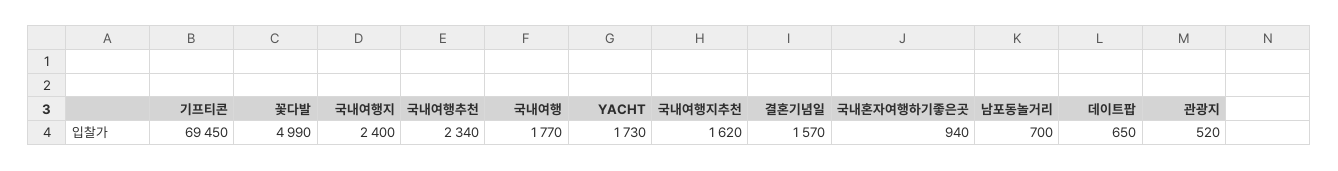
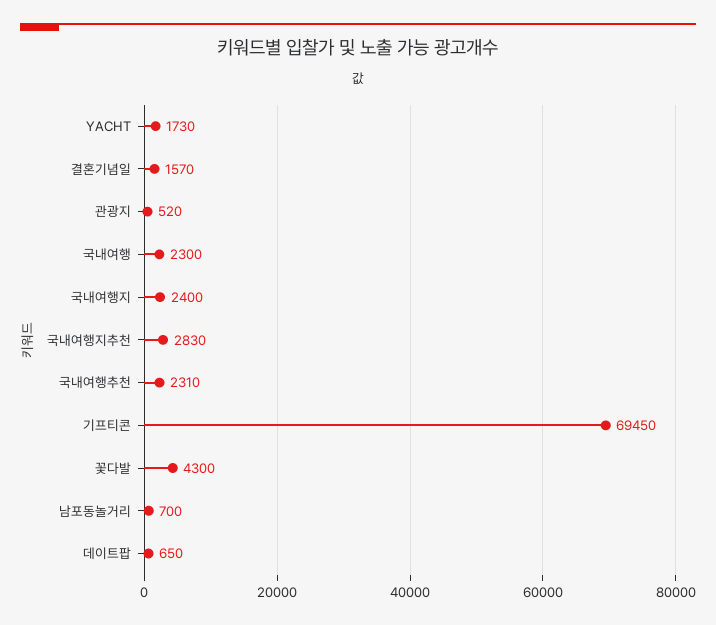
  {
    "기프티콘": 69450,
-   "꽃다발": 4990,
+   "꽃다발": 4300,
    "국내여행지": 2400,
-   "국내여행추천": 2340,
+   "국내여행추천": 2310,
-   "국내여행": 1770,
+   "국내여행": 2300,
    "YACHT": 1730,
-   "국내여행지추천": 1620,
+   "국내여행지추천": 2830,
    "결혼기념일": 1570,
-   "국내혼자여행하기좋은곳": 940,
    "남포동놀거리": 700,
    "데이트팝": 650,
    "관광지": 520
  }

